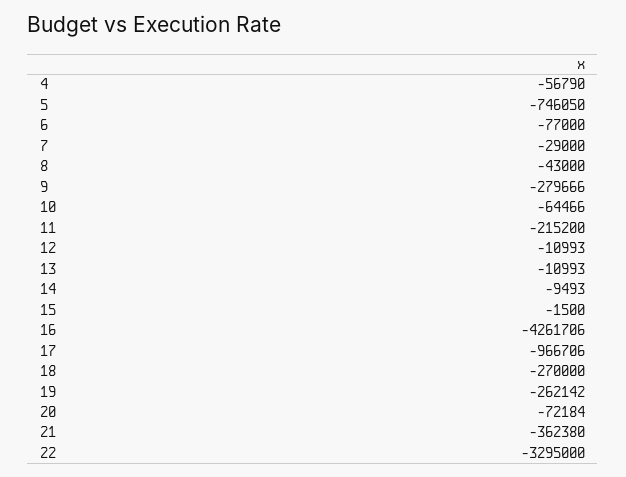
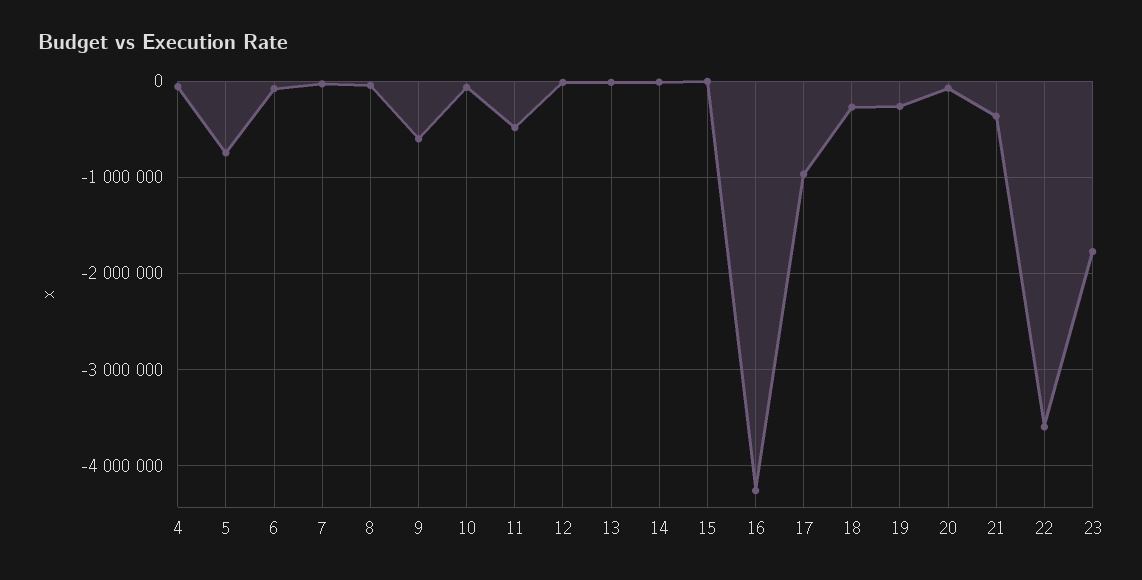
  {
    "4": -56790,
    "5": -746050,
    "6": -77000,
    "7": -29000,
    "8": -43000,
-   "9": -279666,
+   "9": -600000,
    "10": -64466,
-   "11": -215200,
+   "11": -500000,
    "12": -10993,
    "13": -10993,
    "14": -9493,
    "15": -1500,
    "16": -4261706,
    "17": -966706,
    "18": -270000,
    "19": -262142,
    "20": -72184,
    "21": -362380,
-   "22": -3295000
+   "22": -3600000,
+   "23": -1800000
  }

